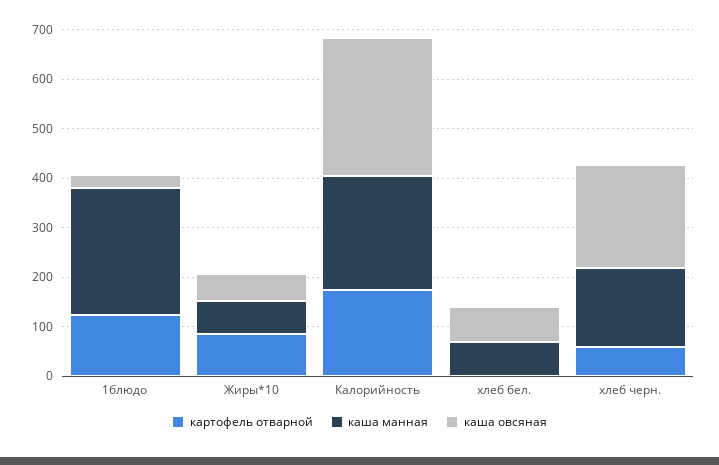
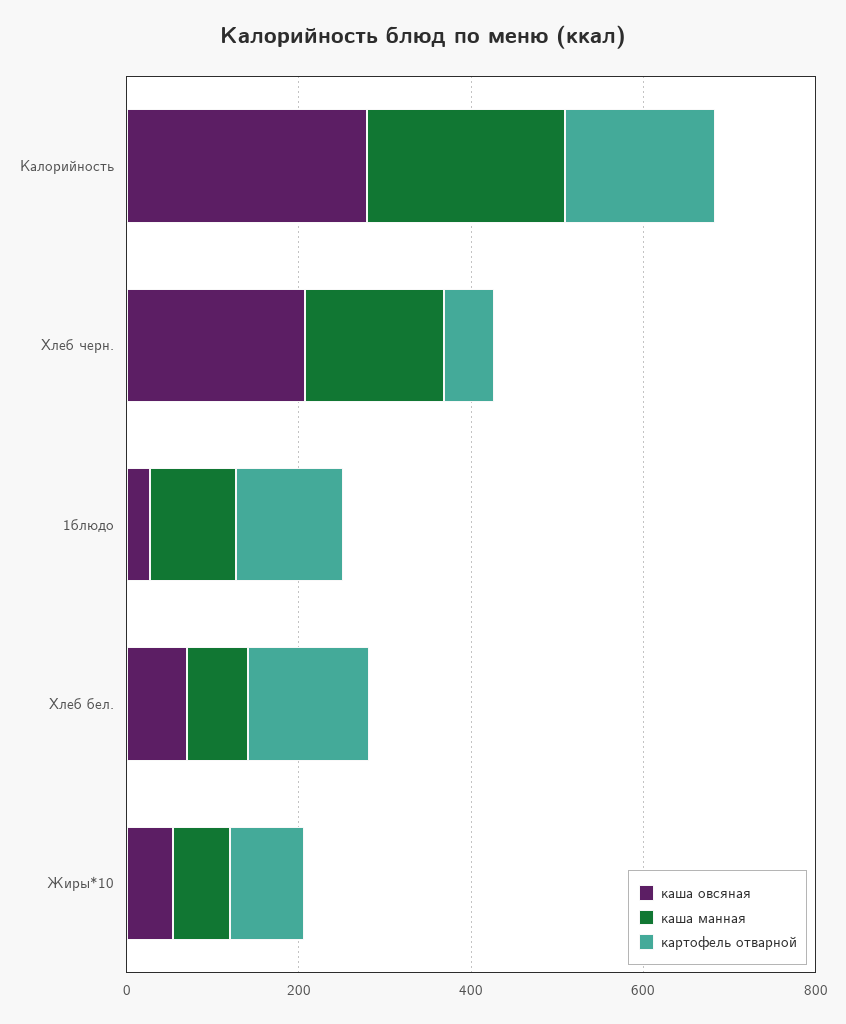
  {
    "картофель отварной": {
      "1блюдо": 120,
      "Жиры*10": 80,
      "Калорийность": 180,
-     "хлеб бел.": 0,
+     "хлеб бел.": 150,
      "хлеб черн.": 60
    },
    "каша манная": {
-     "1блюдо": 260,
+     "1блюдо": 100,
      "Жиры*10": 60,
      "Калорийность": 240,
      "хлеб бел.": 80,
      "хлеб черн.": 160
    },
    "каша овсяная": {
      "1блюдо": 20,
      "Жиры*10": 60,
      "Калорийность": 280,
      "хлеб бел.": 80,
      "хлеб черн.": 200
    }
  }

